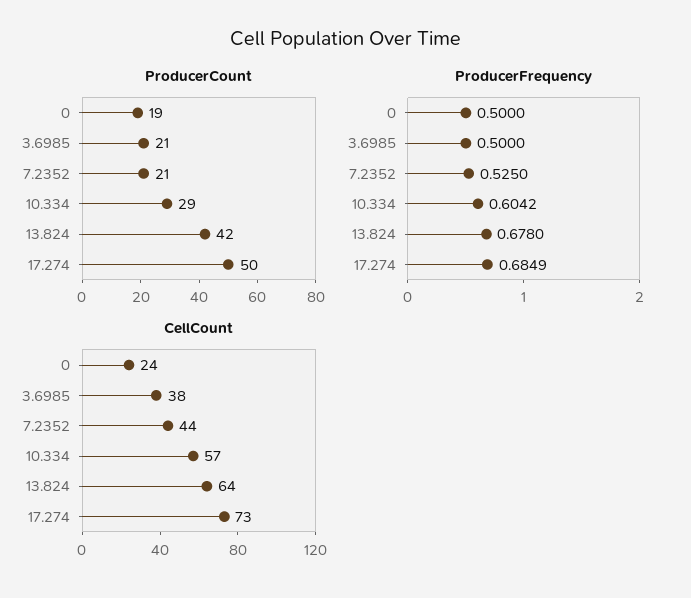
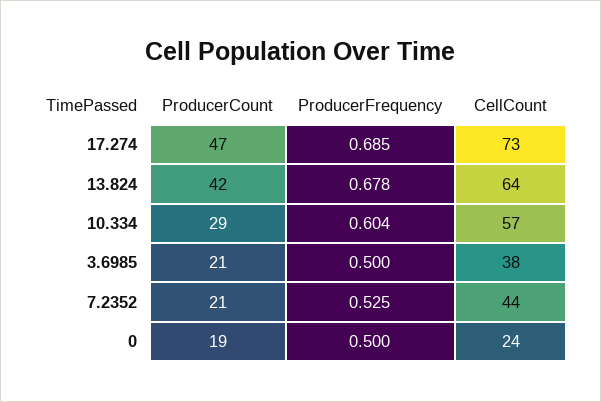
  {
    "ProducerCount": {
      "0": 19,
      "3.6985": 21,
      "7.2352": 21,
      "10.334": 29,
      "13.824": 42,
-     "17.274": 50
+     "17.274": 47
    },
    "ProducerFrequency": {
      "0": 0.5,
      "3.6985": 0.5,
      "7.2352": 0.525,
      "10.334": 0.6042,
      "13.824": 0.678,
      "17.274": 0.6849
    },
    "CellCount": {
      "0": 24,
      "3.6985": 38,
      "7.2352": 44,
      "10.334": 57,
      "13.824": 64,
      "17.274": 73
    }
  }

